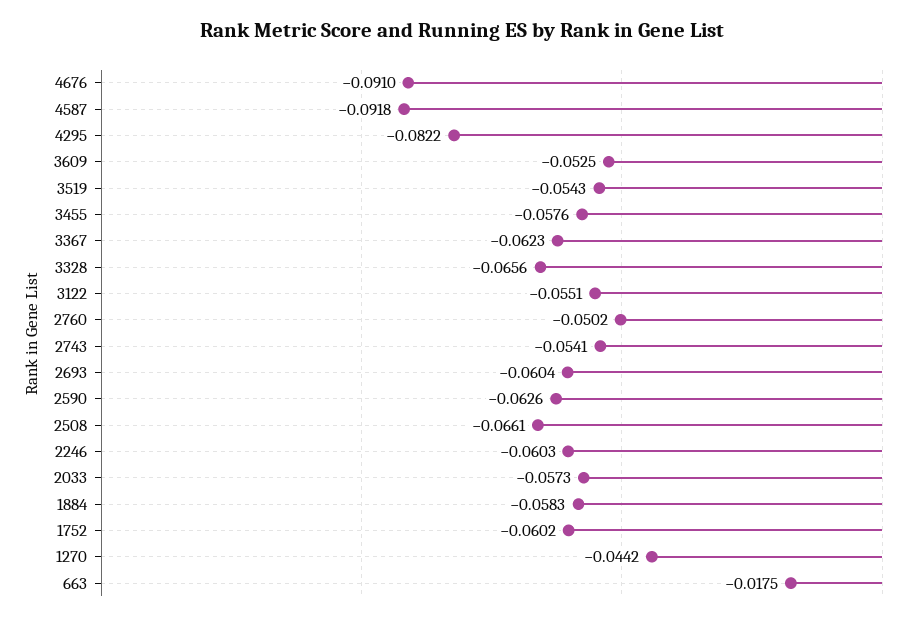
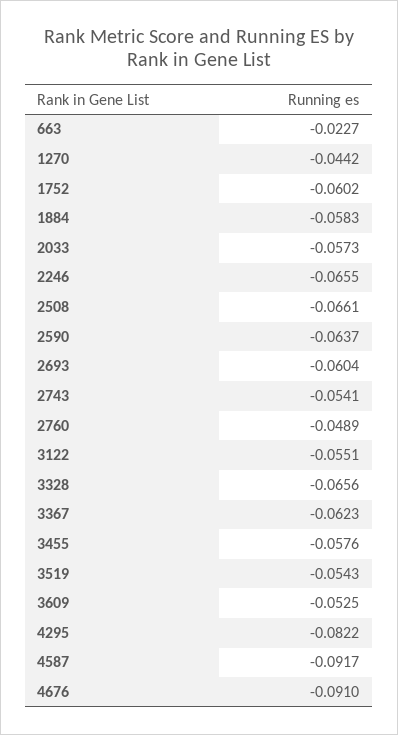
  {
    "4676": -0.091,
-   "4587": -0.0918,
+   "4587": -0.0917,
    "4295": -0.0822,
    "3609": -0.0525,
    "3519": -0.0543,
    "3455": -0.0576,
    "3367": -0.0623,
    "3328": -0.0656,
    "3122": -0.0551,
-   "2760": -0.0502,
+   "2760": -0.0489,
    "2743": -0.0541,
    "2693": -0.0604,
-   "2590": -0.0626,
+   "2590": -0.0637,
    "2508": -0.0661,
-   "2246": -0.0603,
+   "2246": -0.0655,
    "2033": -0.0573,
    "1884": -0.0583,
    "1752": -0.0602,
    "1270": -0.0442,
-   "663": -0.0175
+   "663": -0.0227
  }

